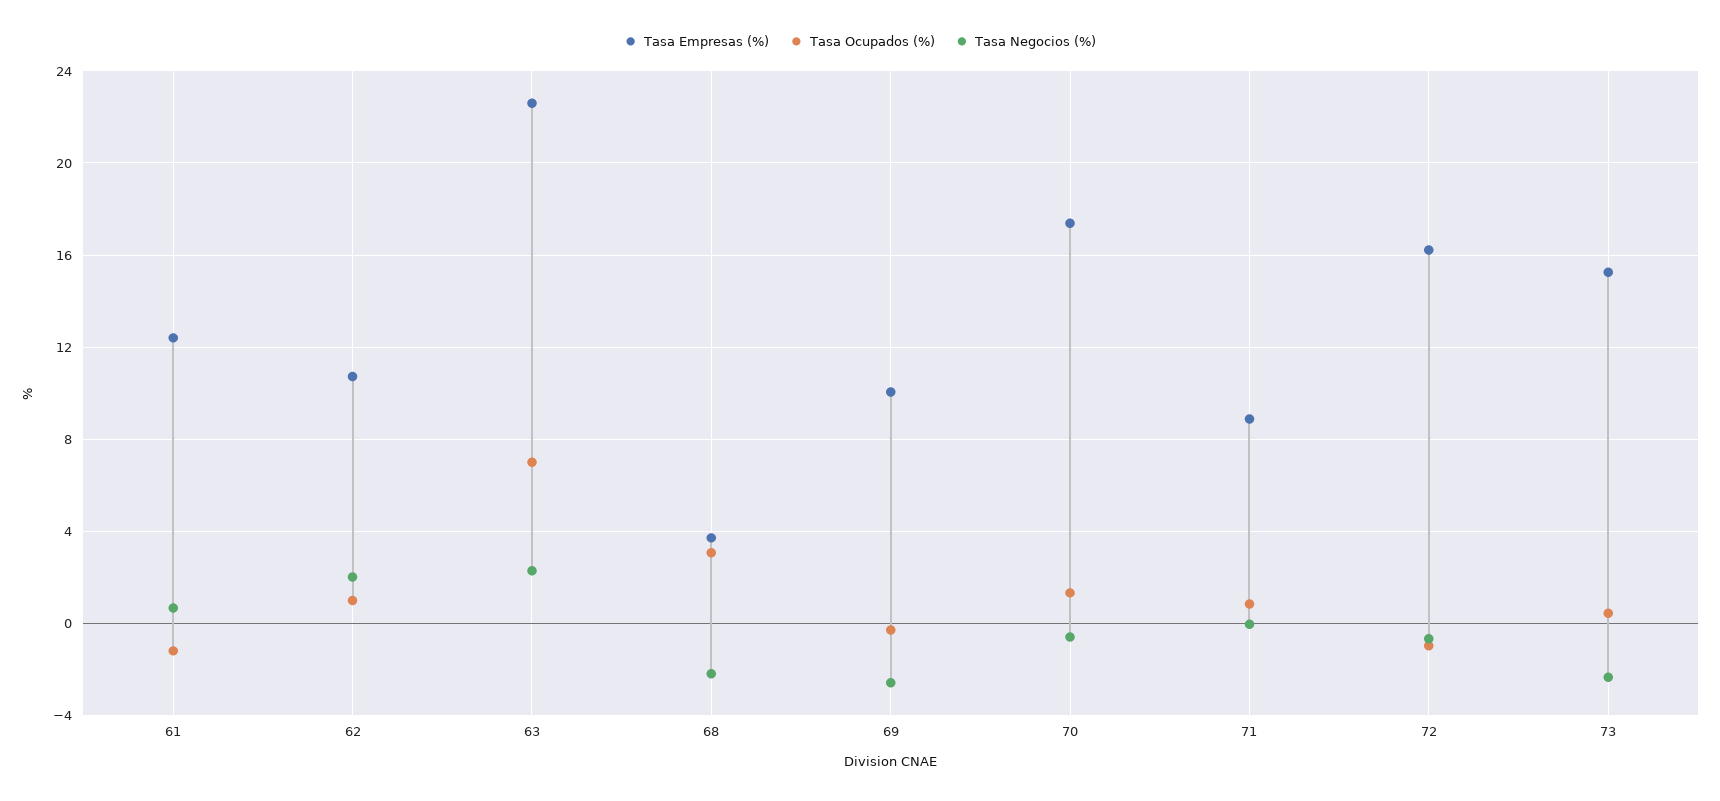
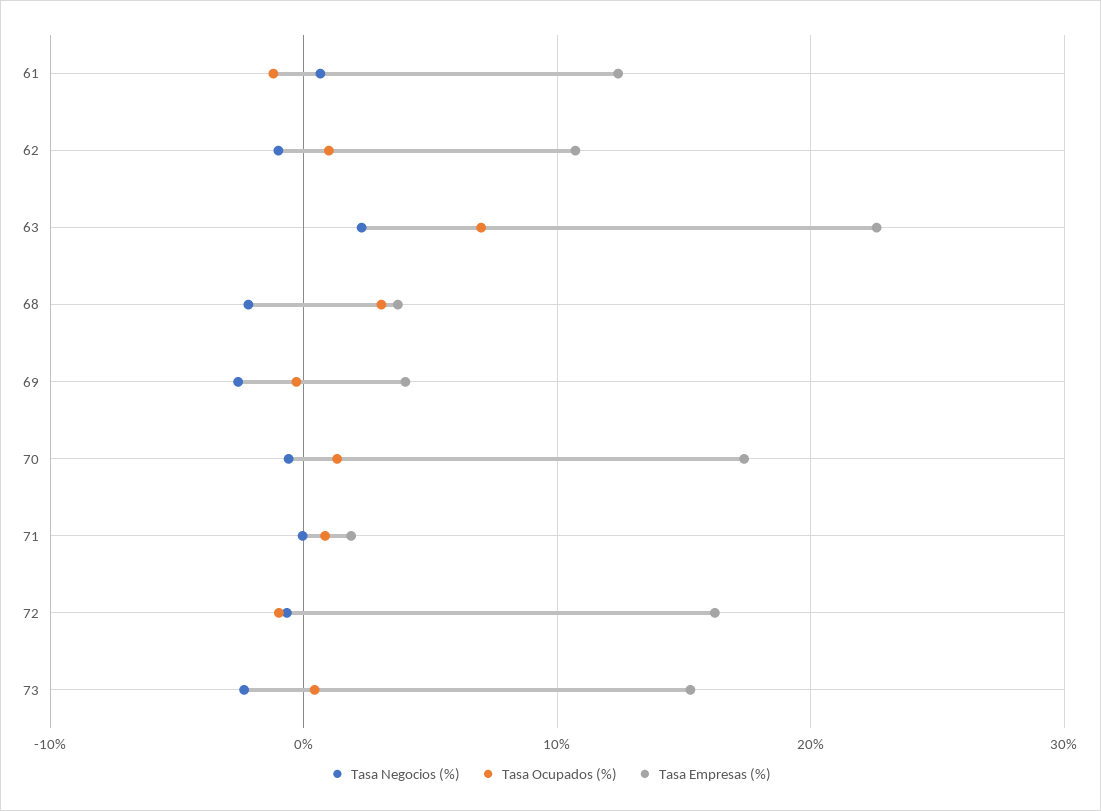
  {
    "Tasa Empresas (%)": {
      "61": 12.5,
      "62": 10.5,
      "63": 22.5,
      "68": 3.5,
-     "69": 10,
+     "69": 4,
      "70": 17.5,
-     "71": 9,
+     "71": 2,
      "72": 16,
      "73": 15.5
    },
    "Tasa Ocupados (%)": {
      "61": -1,
      "62": 1,
      "63": 7,
      "68": 3,
      "69": -0.5,
      "70": 1.5,
      "71": 1,
      "72": -1,
      "73": 0.5
    },
    "Tasa Negocios (%)": {
      "61": 0.5,
-     "62": 2,
+     "62": -1,
      "63": 2.5,
      "68": -2,
      "69": -2.5,
      "70": -0.5,
      "71": 0,
      "72": -0.5,
      "73": -2.5
    }
  }

